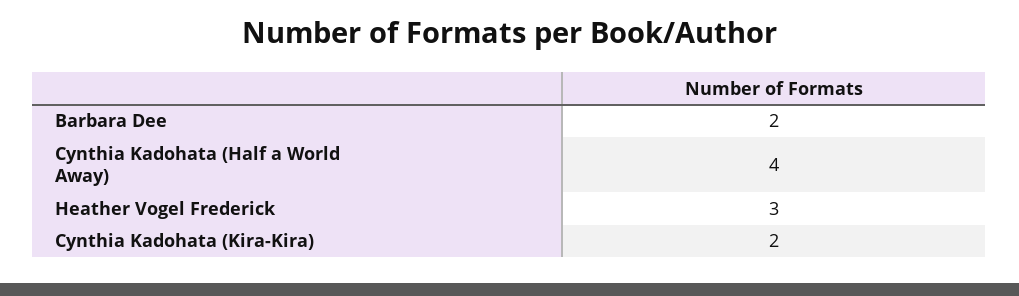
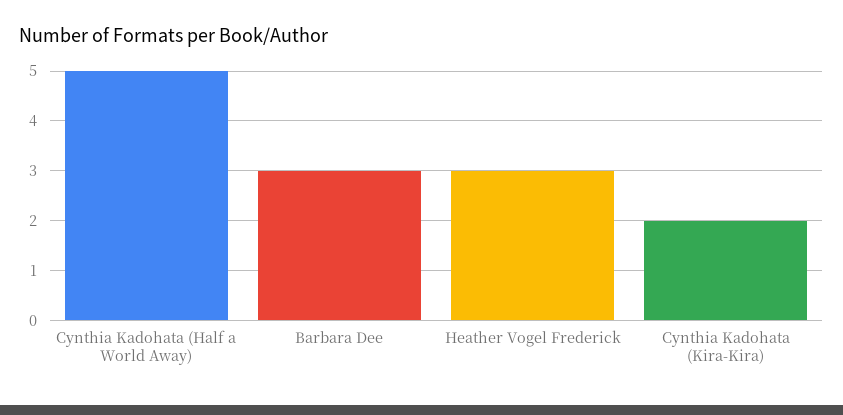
  {
-   "Barbara Dee": 2,
+   "Barbara Dee": 3,
-   "Cynthia Kadohata (Half a World Away)": 4,
+   "Cynthia Kadohata (Half a World Away)": 5,
    "Heather Vogel Frederick": 3,
    "Cynthia Kadohata (Kira-Kira)": 2
  }

